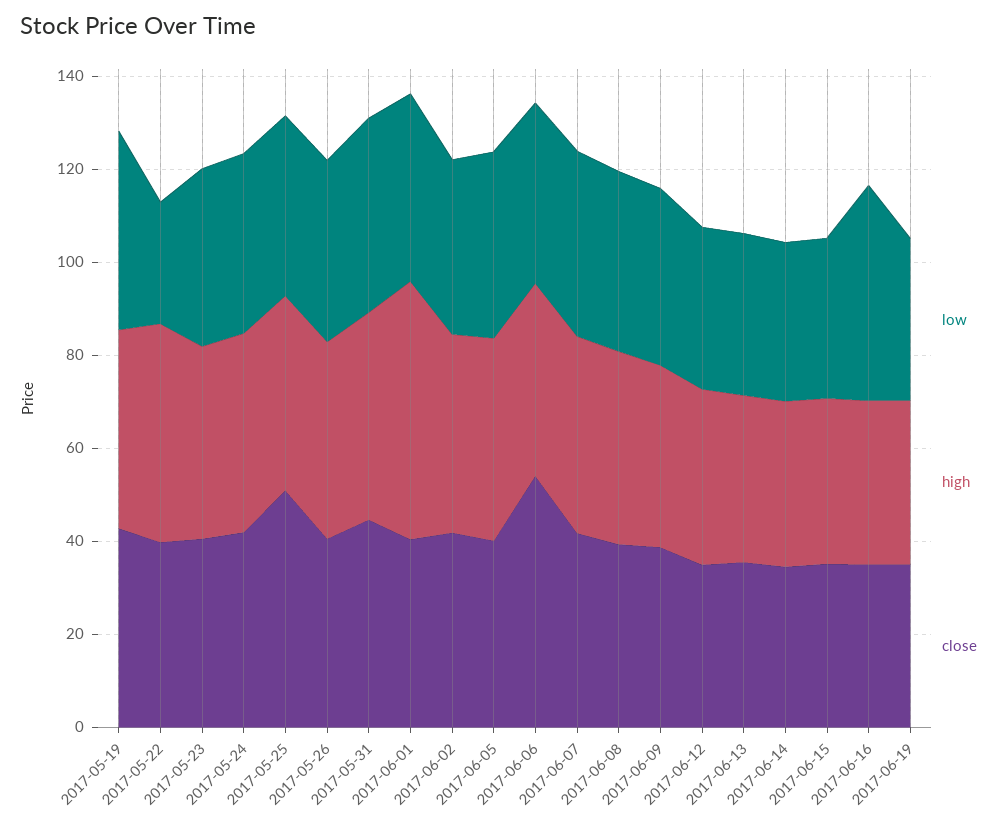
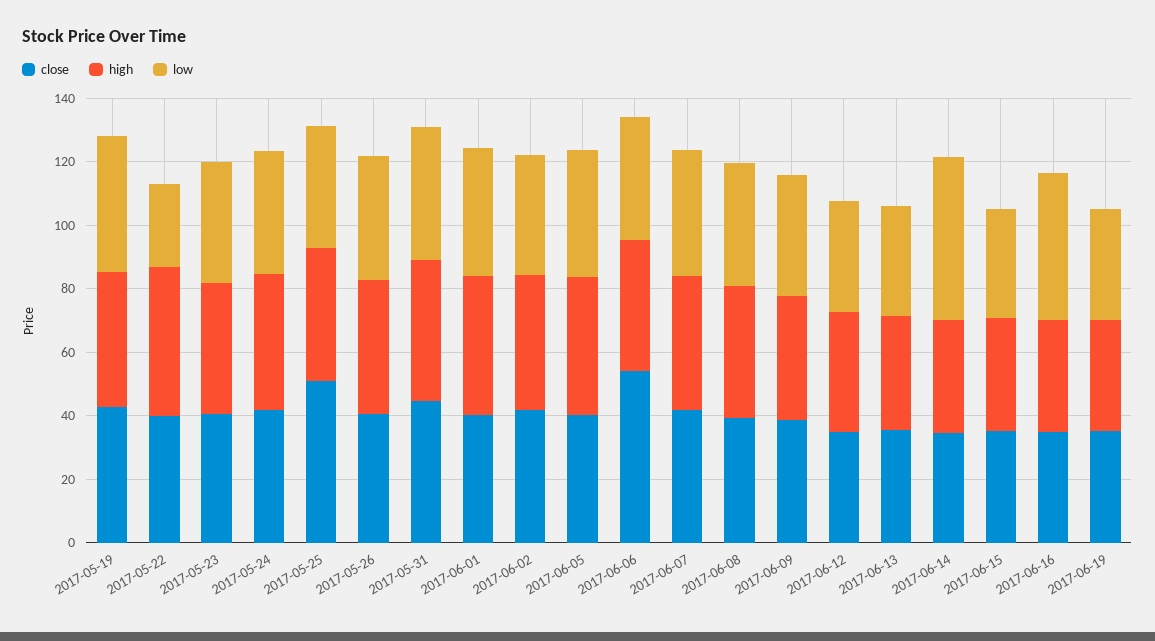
  {
    "low": {
      "2017-05-19": 45,
      "2017-05-22": 25,
      "2017-05-23": 40,
      "2017-05-24": 40,
      "2017-05-25": 40,
      "2017-05-26": 40,
      "2017-05-31": 40,
      "2017-06-01": 40,
      "2017-06-02": 40,
      "2017-06-05": 40,
      "2017-06-06": 40,
      "2017-06-07": 40,
      "2017-06-08": 40,
      "2017-06-09": 40,
      "2017-06-12": 35,
      "2017-06-13": 35,
-     "2017-06-14": 35,
+     "2017-06-14": 50,
      "2017-06-15": 35,
      "2017-06-16": 45,
      "2017-06-19": 35
    },
    "high": {
      "2017-05-19": 45,
      "2017-05-22": 45,
      "2017-05-23": 40,
      "2017-05-24": 45,
      "2017-05-25": 40,
      "2017-05-26": 40,
      "2017-05-31": 45,
-     "2017-06-01": 55,
+     "2017-06-01": 45,
      "2017-06-02": 45,
      "2017-06-05": 45,
      "2017-06-06": 40,
      "2017-06-07": 40,
      "2017-06-08": 40,
      "2017-06-09": 40,
      "2017-06-12": 40,
      "2017-06-13": 35,
      "2017-06-14": 35,
      "2017-06-15": 35,
      "2017-06-16": 35,
      "2017-06-19": 35
    },
    "close": {
      "2017-05-19": 45,
      "2017-05-22": 40,
      "2017-05-23": 40,
      "2017-05-24": 40,
      "2017-05-25": 50,
      "2017-05-26": 40,
      "2017-05-31": 45,
      "2017-06-01": 40,
      "2017-06-02": 40,
      "2017-06-05": 40,
      "2017-06-06": 55,
      "2017-06-07": 40,
      "2017-06-08": 40,
      "2017-06-09": 40,
      "2017-06-12": 35,
      "2017-06-13": 35,
      "2017-06-14": 35,
      "2017-06-15": 35,
      "2017-06-16": 35,
      "2017-06-19": 35
    }
  }

